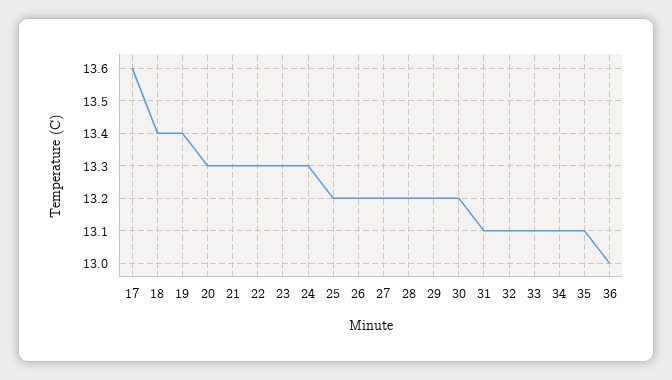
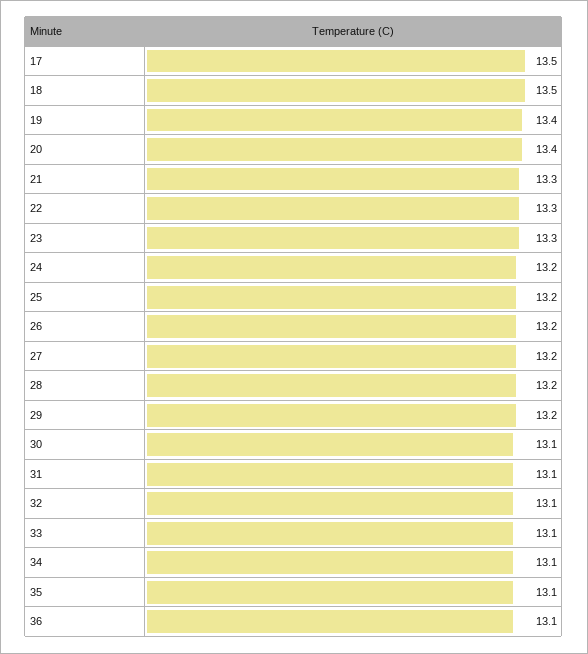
  {
-   "17": 13.6,
+   "17": 13.5,
-   "18": 13.4,
+   "18": 13.5,
    "19": 13.4,
-   "20": 13.3,
+   "20": 13.4,
    "21": 13.3,
    "22": 13.3,
    "23": 13.3,
-   "24": 13.3,
+   "24": 13.2,
    "25": 13.2,
    "26": 13.2,
    "27": 13.2,
    "28": 13.2,
    "29": 13.2,
-   "30": 13.2,
+   "30": 13.1,
    "31": 13.1,
    "32": 13.1,
    "33": 13.1,
    "34": 13.1,
    "35": 13.1,
-   "36": 13
+   "36": 13.1
  }

